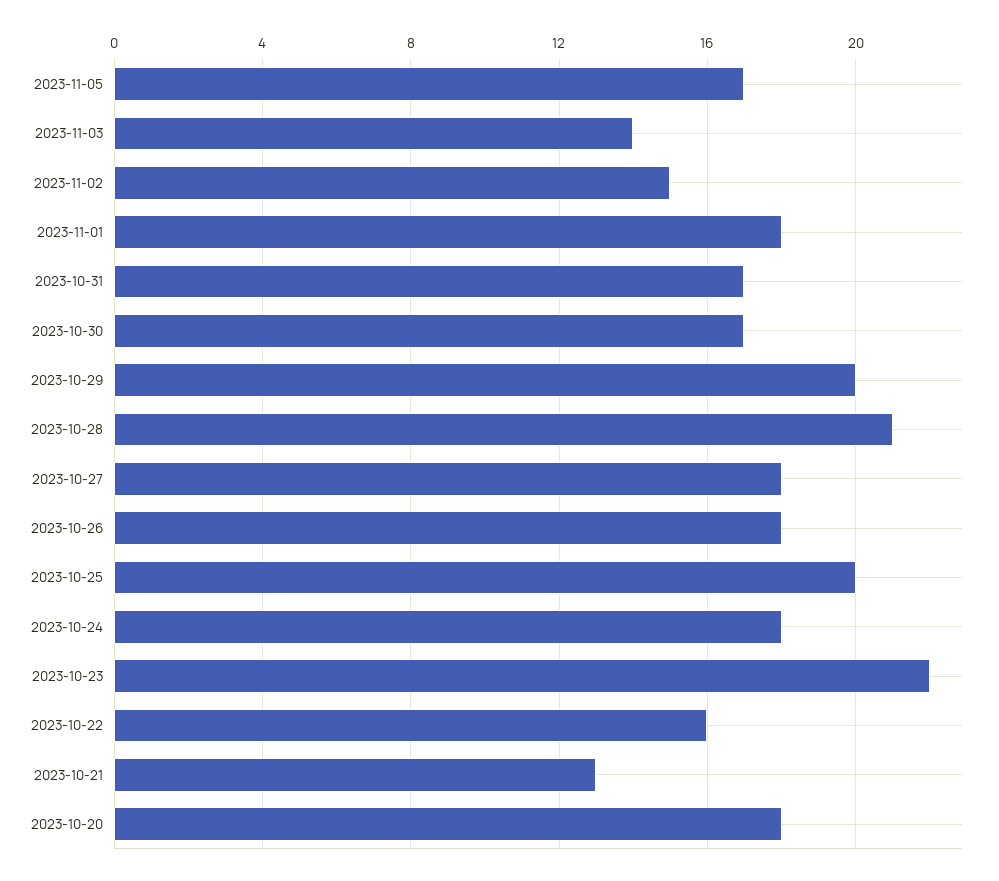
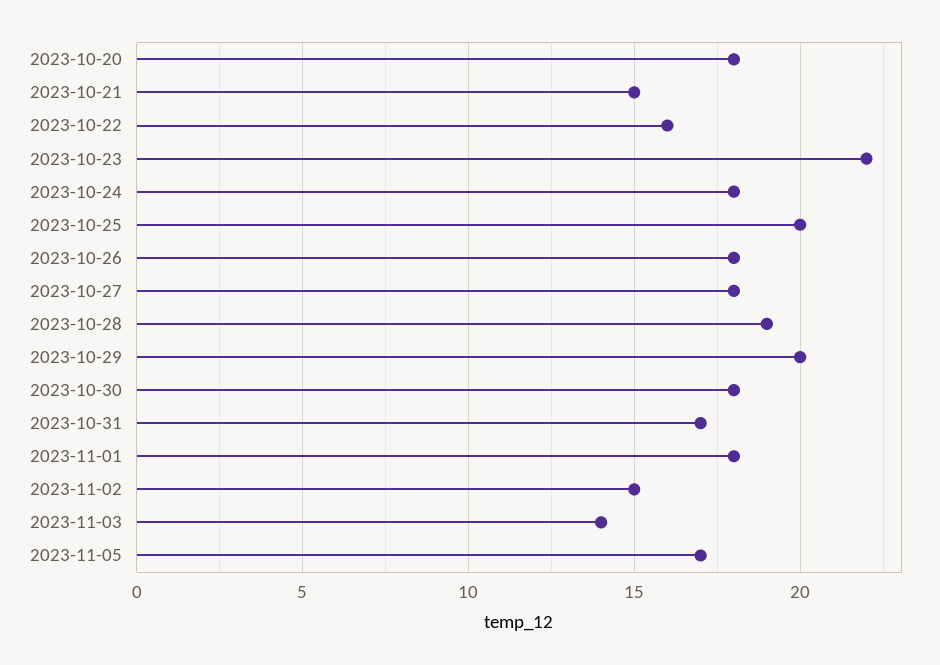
  {
    "2023-11-05": 17,
    "2023-11-03": 14,
    "2023-11-02": 15,
    "2023-11-01": 18,
    "2023-10-31": 17,
-   "2023-10-30": 17,
+   "2023-10-30": 18,
    "2023-10-29": 20,
-   "2023-10-28": 21,
+   "2023-10-28": 19,
    "2023-10-27": 18,
    "2023-10-26": 18,
    "2023-10-25": 20,
    "2023-10-24": 18,
    "2023-10-23": 22,
    "2023-10-22": 16,
-   "2023-10-21": 13,
+   "2023-10-21": 15,
    "2023-10-20": 18
  }

